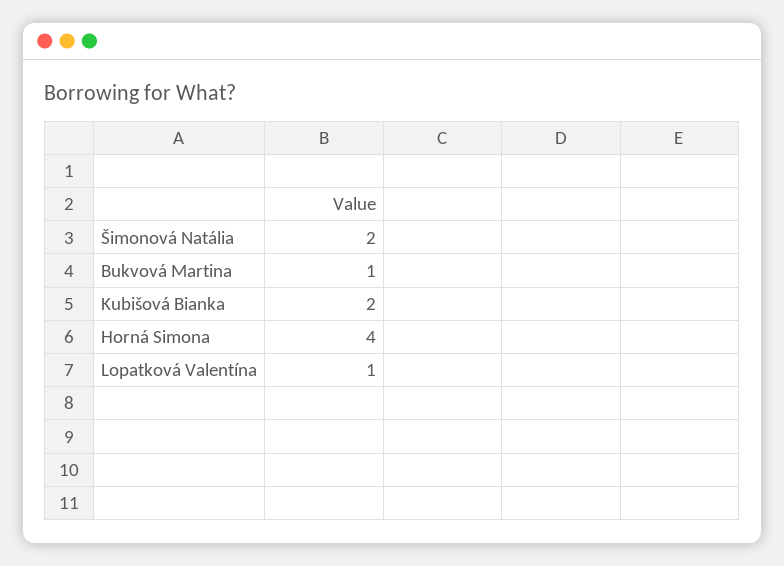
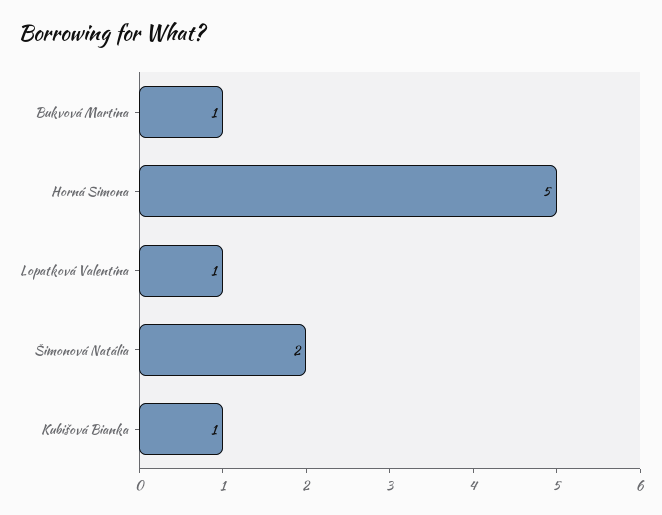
  {
    "Šimonová Natália": 2,
    "Bukvová Martina": 1,
-   "Kubišová Bianka": 2,
+   "Kubišová Bianka": 1,
-   "Horná Simona": 4,
+   "Horná Simona": 5,
    "Lopatková Valentína": 1
  }

